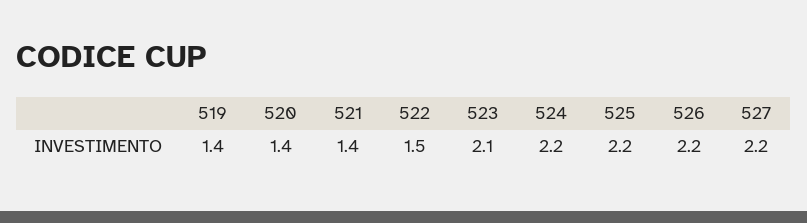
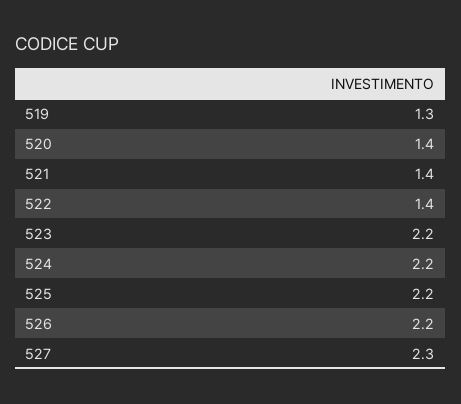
  {
-   "519": 1.4,
+   "519": 1.3,
    "520": 1.4,
    "521": 1.4,
-   "522": 1.5,
+   "522": 1.4,
-   "523": 2.1,
+   "523": 2.2,
    "524": 2.2,
    "525": 2.2,
    "526": 2.2,
-   "527": 2.2
+   "527": 2.3
  }

